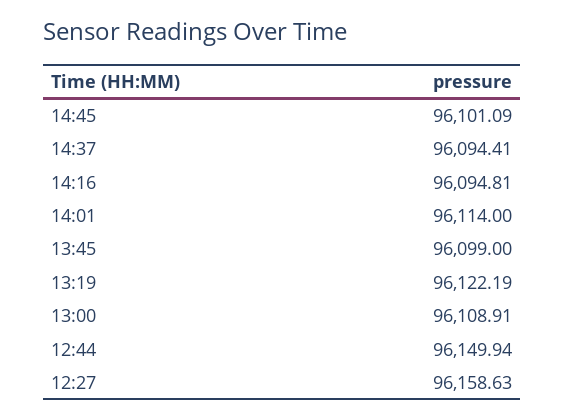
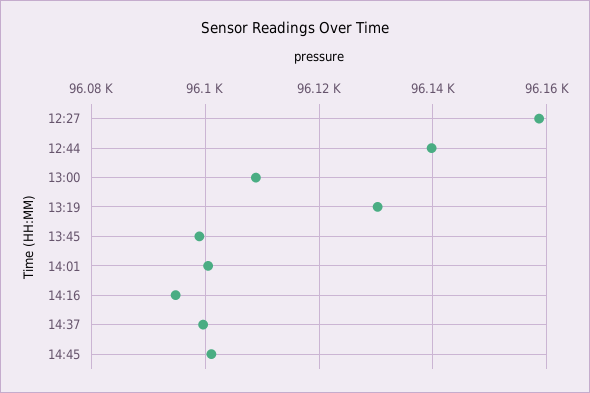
  {
    "14:45": 96101.09,
-   "14:37": 96094.41,
+   "14:37": 96100,
    "14:16": 96094.81,
-   "14:01": 96114,
+   "14:01": 96100,
    "13:45": 96099,
-   "13:19": 96122.19,
+   "13:19": 96130,
    "13:00": 96108.91,
-   "12:44": 96149.94,
+   "12:44": 96140,
    "12:27": 96158.63
  }

